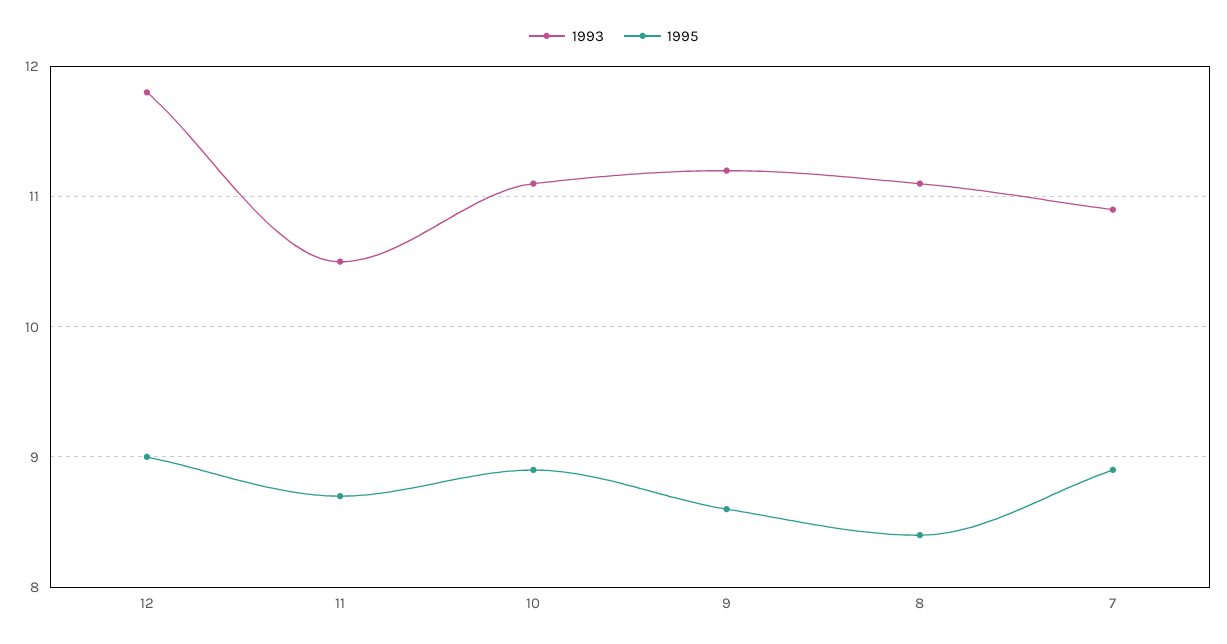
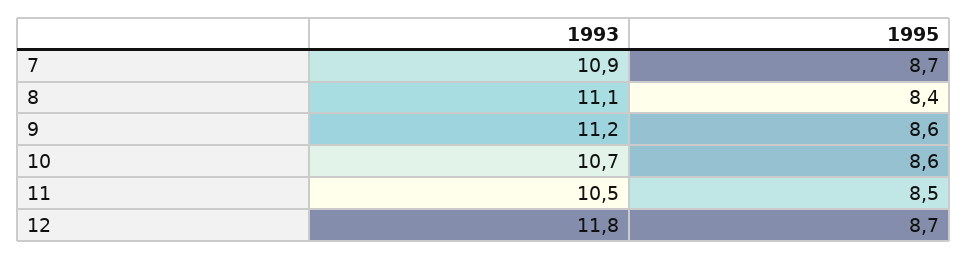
  {
    "1993": {
      "12": 11.8,
      "11": 10.5,
-     "10": 11.1,
+     "10": 10.7,
      "9": 11.2,
      "8": 11.1,
      "7": 10.9
    },
    "1995": {
-     "12": 9,
+     "12": 8.7,
-     "11": 8.7,
+     "11": 8.5,
-     "10": 8.9,
+     "10": 8.6,
      "9": 8.6,
      "8": 8.4,
-     "7": 8.9
+     "7": 8.7
    }
  }

